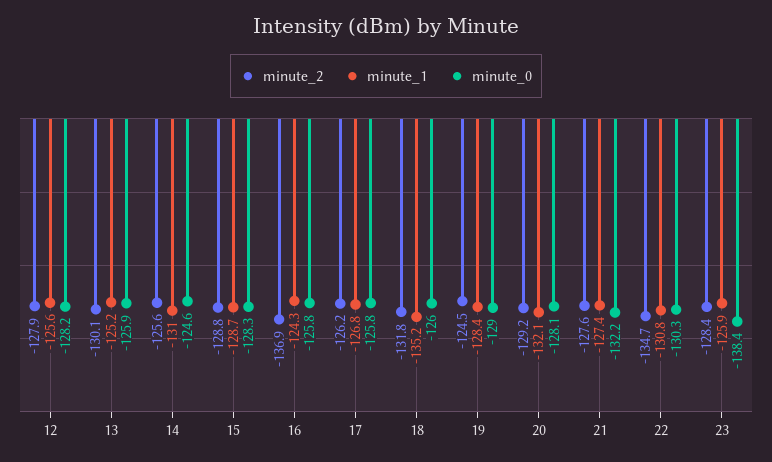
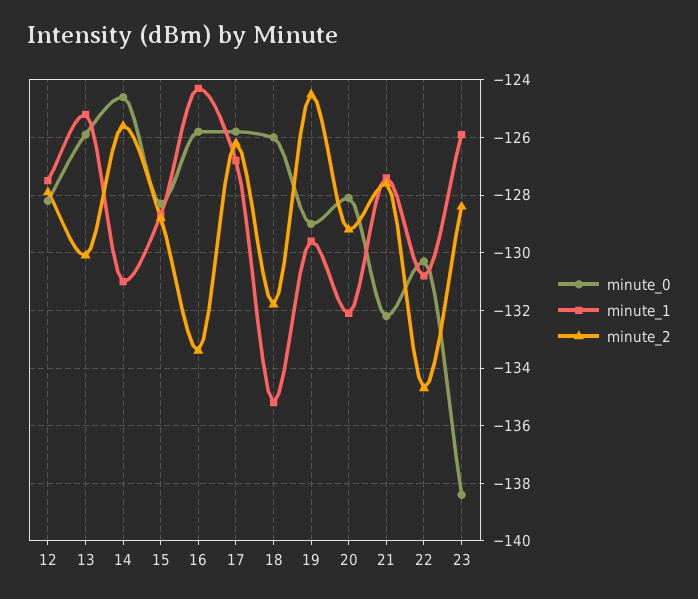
  {
    "minute_2": {
      "12": -127.9,
      "13": -130.1,
      "14": -125.6,
      "15": -128.8,
-     "16": -136.9,
+     "16": -133.5,
      "17": -126.2,
      "18": -131.8,
      "19": -124.5,
      "20": -129.2,
      "21": -127.6,
      "22": -134.7,
      "23": -128.4
    },
    "minute_1": {
-     "12": -125.6,
+     "12": -127.5,
      "13": -125.2,
      "14": -131,
      "15": -128.7,
      "16": -124.3,
      "17": -126.8,
      "18": -135.2,
-     "19": -128.4,
+     "19": -129.5,
      "20": -132.1,
      "21": -127.4,
      "22": -130.8,
      "23": -125.9
    },
    "minute_0": {
      "12": -128.2,
      "13": -125.9,
      "14": -124.6,
      "15": -128.3,
      "16": -125.8,
      "17": -125.8,
      "18": -126,
      "19": -129,
      "20": -128.1,
      "21": -132.2,
      "22": -130.3,
      "23": -138.4
    }
  }

